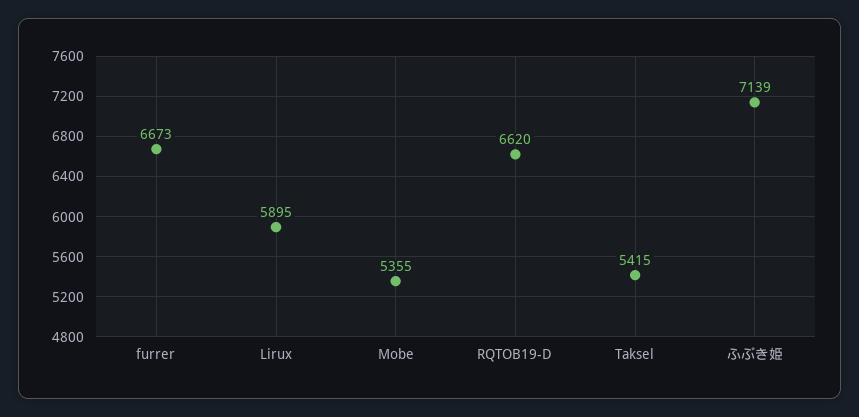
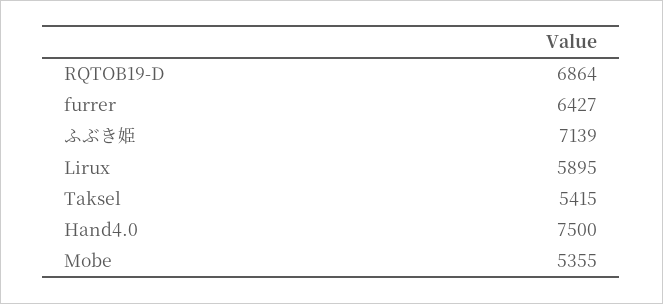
  {
-   "furrer": 6673,
+   "furrer": 6427,
    "Lirux": 5895,
    "Mobe": 5355,
-   "RQTOB19-D": 6620,
+   "RQTOB19-D": 6864,
    "Taksel": 5415,
-   "ふぶき姫": 7139
+   "ふぶき姫": 7139,
+   "Hand4.0": 7500
  }

